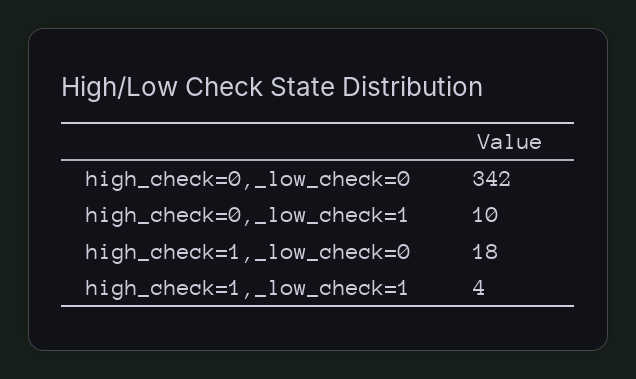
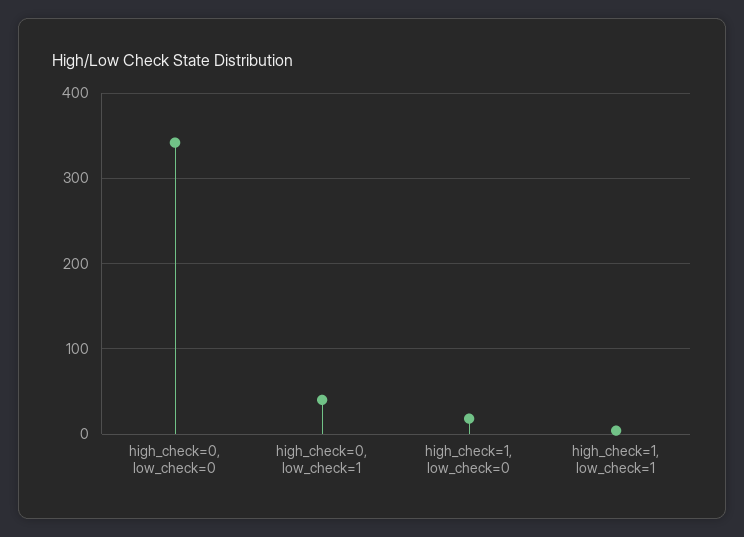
  {
    "high_check=0,_low_check=0": 342,
-   "high_check=0,_low_check=1": 10,
+   "high_check=0,_low_check=1": 40,
    "high_check=1,_low_check=0": 18,
    "high_check=1,_low_check=1": 4
  }

